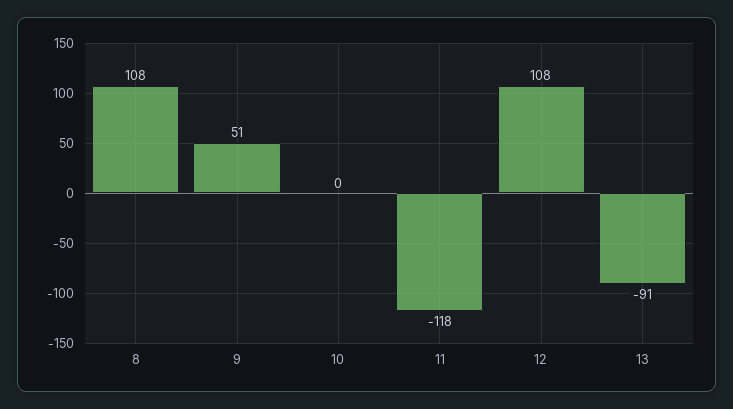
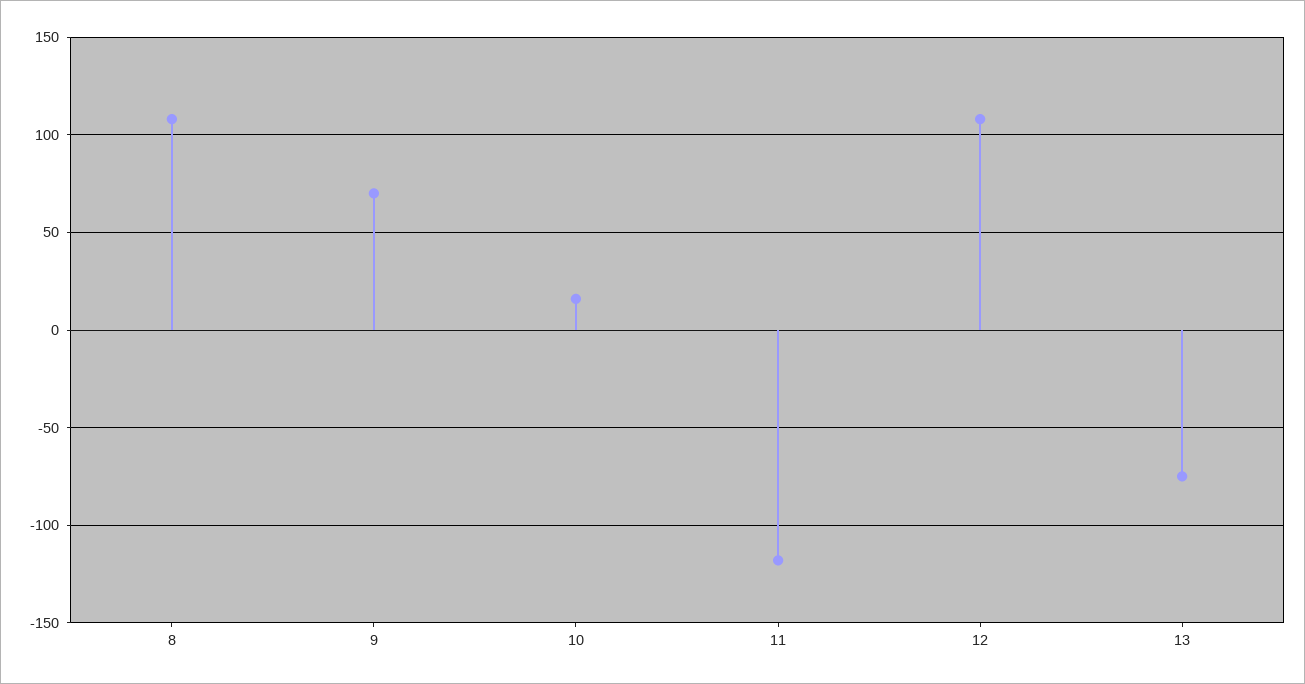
  {
    "8": 108,
-   "9": 51,
+   "9": 70,
-   "10": 0,
+   "10": 15,
    "11": -118,
    "12": 108,
-   "13": -91
+   "13": -75
  }

